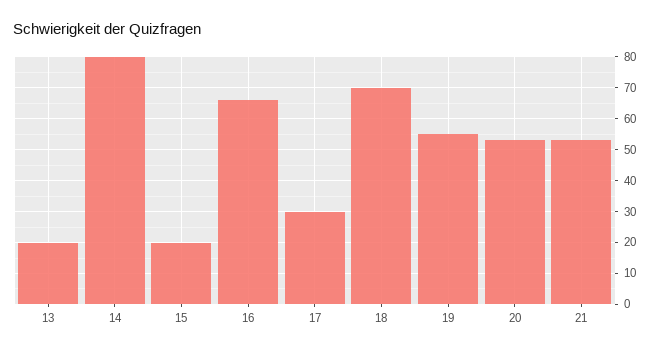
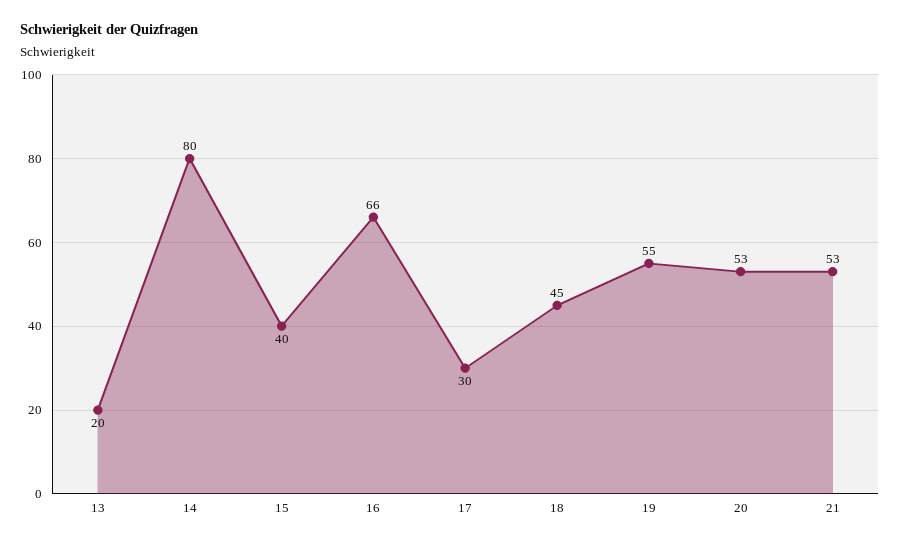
  {
    "13": 20,
    "14": 80,
-   "15": 20,
+   "15": 40,
    "16": 66,
    "17": 30,
-   "18": 70,
+   "18": 45,
    "19": 55,
    "20": 53,
    "21": 53
  }

